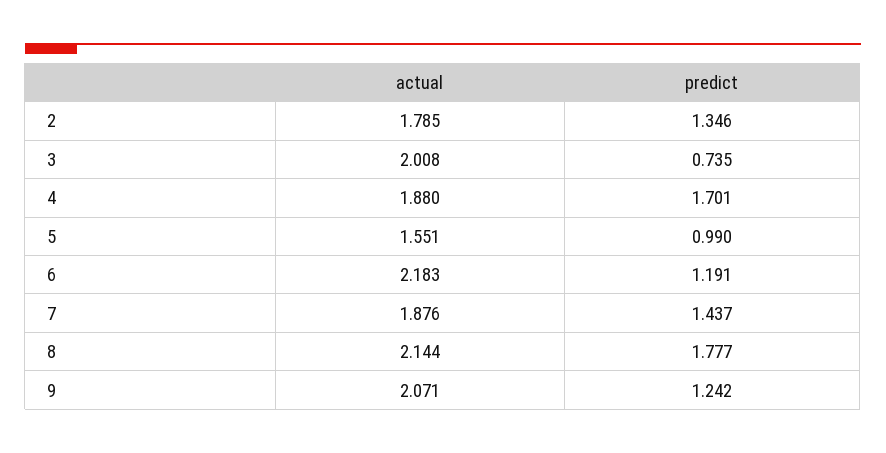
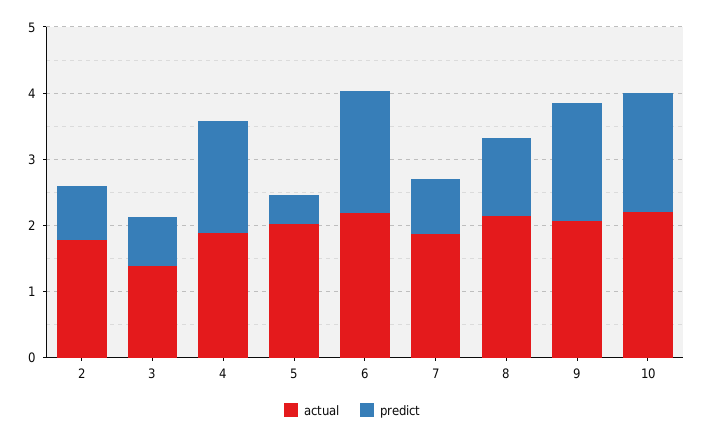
  {
    "actual": {
      "2": 1.785,
-     "3": 2.008,
+     "3": 1.4,
      "4": 1.88,
-     "5": 1.551,
+     "5": 2,
      "6": 2.183,
      "7": 1.876,
      "8": 2.144,
-     "9": 2.071
+     "9": 2.071,
+     "10": 2.2
    },
    "predict": {
-     "2": 1.346,
+     "2": 0.8,
      "3": 0.735,
      "4": 1.701,
-     "5": 0.99,
+     "5": 0.4,
-     "6": 1.191,
+     "6": 1.8,
-     "7": 1.437,
+     "7": 0.8,
-     "8": 1.777,
+     "8": 1.2,
-     "9": 1.242
+     "9": 1.8,
+     "10": 1.8
    }
  }

